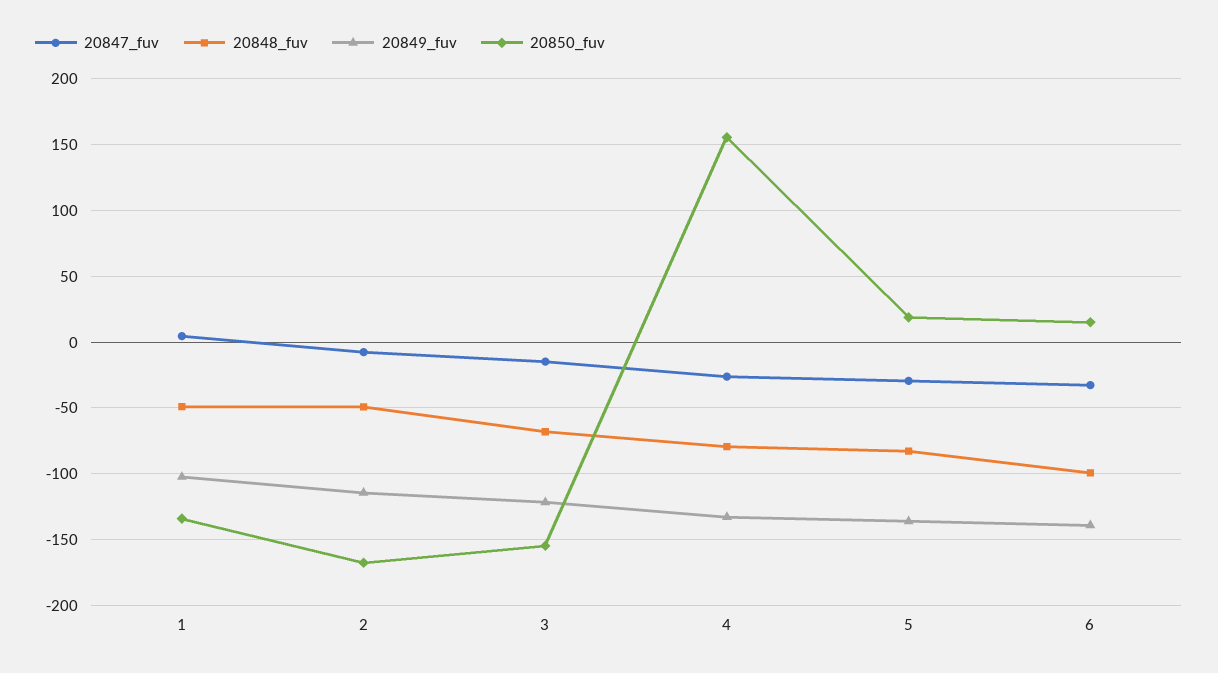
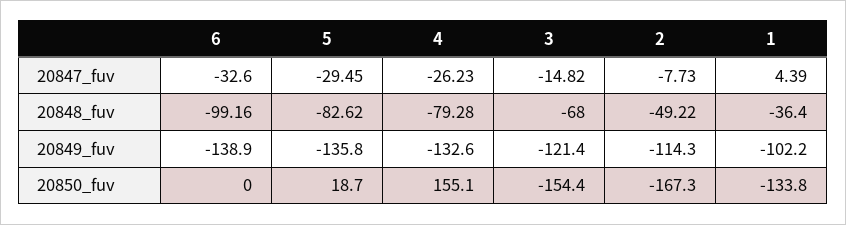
  {
    "20847_fuv": {
      "1": 4.39,
      "2": -7.73,
      "3": -14.82,
      "4": -26.23,
      "5": -29.45,
      "6": -32.6
    },
    "20848_fuv": {
-     "1": -50,
+     "1": -36.4,
      "2": -49.22,
      "3": -68,
      "4": -79.28,
      "5": -82.62,
      "6": -99.16
    },
    "20849_fuv": {
      "1": -102.2,
      "2": -114.3,
      "3": -121.4,
      "4": -132.6,
      "5": -135.8,
      "6": -138.9
    },
    "20850_fuv": {
      "1": -133.8,
      "2": -167.3,
      "3": -154.4,
      "4": 155.1,
      "5": 18.7,
-     "6": 15
+     "6": 0
    }
  }

